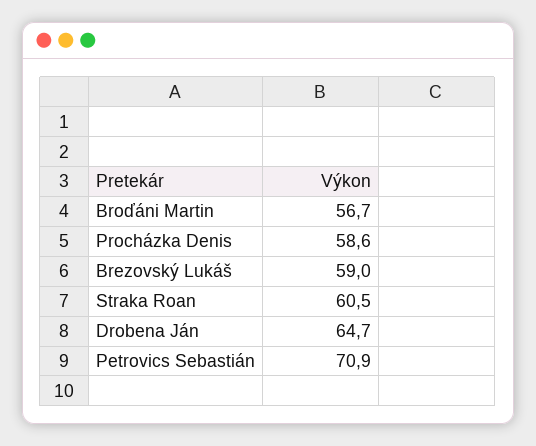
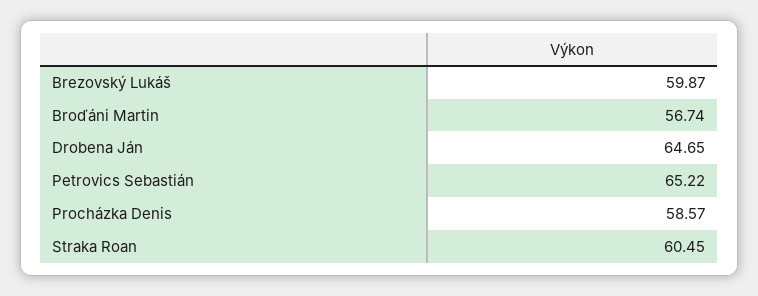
  {
    "Broďáni Martin": 56.74,
    "Procházka Denis": 58.57,
-   "Brezovský Lukáš": 59,
+   "Brezovský Lukáš": 59.87,
    "Straka Roan": 60.45,
    "Drobena Ján": 64.65,
-   "Petrovics Sebastián": 70.9
+   "Petrovics Sebastián": 65.22
  }

